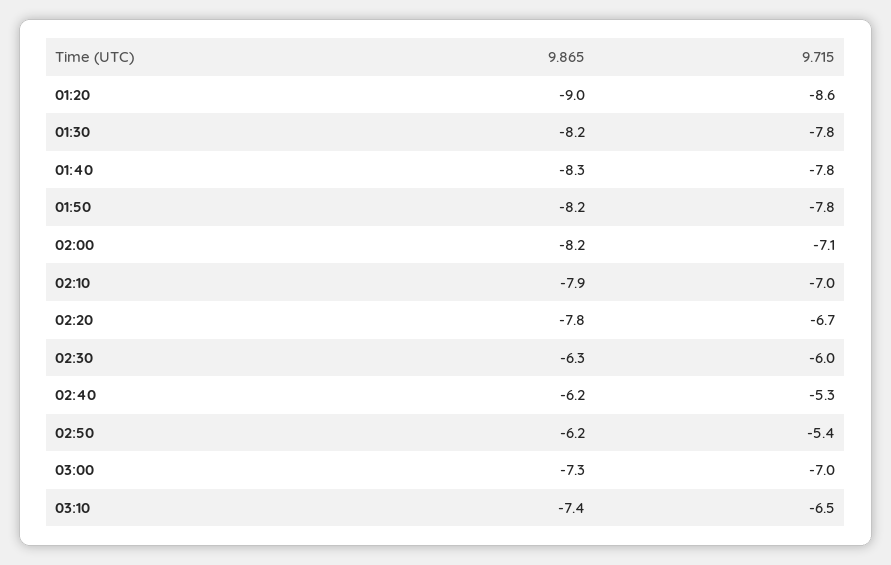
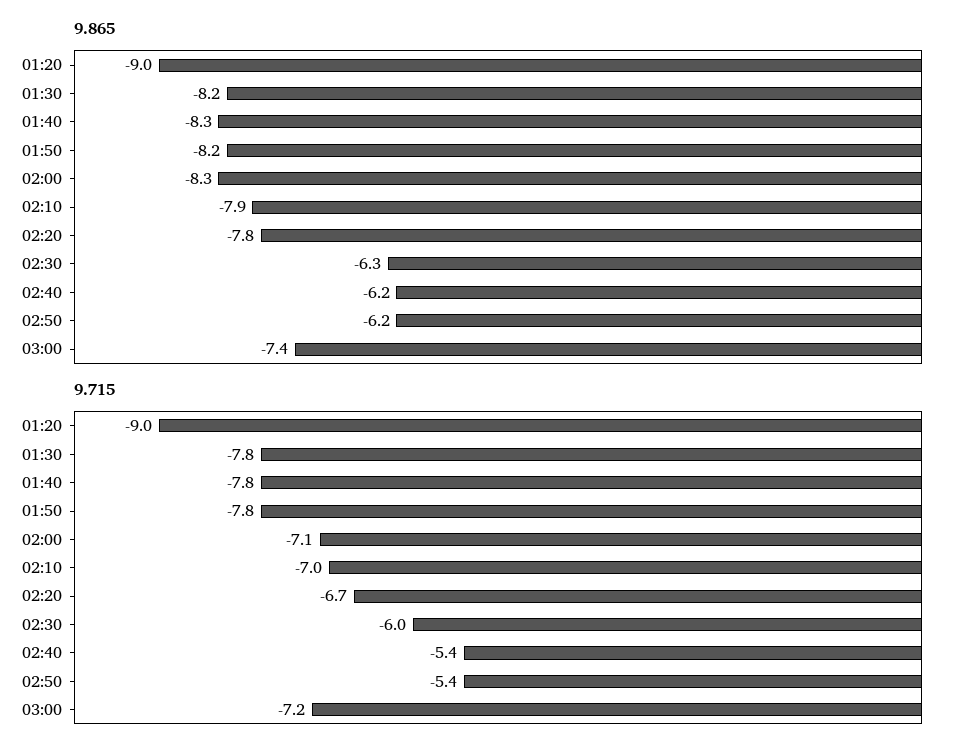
  {
    "9.865": {
      "01:20": -9,
      "01:30": -8.2,
      "01:40": -8.3,
      "01:50": -8.2,
-     "02:00": -8.2,
+     "02:00": -8.3,
      "02:10": -7.9,
      "02:20": -7.8,
      "02:30": -6.3,
      "02:40": -6.2,
      "02:50": -6.2,
-     "03:00": -7.3,
+     "03:00": -7.4
-     "03:10": -7.4
    },
    "9.715": {
-     "01:20": -8.6,
+     "01:20": -9,
      "01:30": -7.8,
      "01:40": -7.8,
      "01:50": -7.8,
      "02:00": -7.1,
      "02:10": -7,
      "02:20": -6.7,
      "02:30": -6,
-     "02:40": -5.3,
+     "02:40": -5.4,
      "02:50": -5.4,
-     "03:00": -7,
+     "03:00": -7.2
-     "03:10": -6.5
    }
  }

